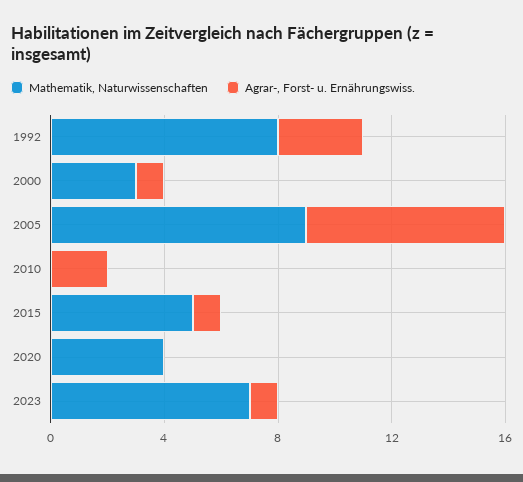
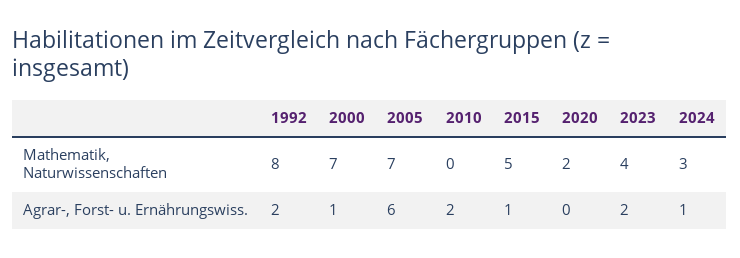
  {
    "Mathematik, Naturwissenschaften": {
      "1992": 8,
-     "2000": 3,
+     "2000": 7,
-     "2005": 9,
+     "2005": 7,
      "2010": 0,
      "2015": 5,
-     "2020": 4,
+     "2020": 2,
-     "2023": 7
+     "2023": 4,
+     "2024": 3
    },
    "Agrar-, Forst- u. Ernährungswiss.": {
-     "1992": 3,
+     "1992": 2,
      "2000": 1,
-     "2005": 7,
+     "2005": 6,
      "2010": 2,
      "2015": 1,
      "2020": 0,
-     "2023": 1
+     "2023": 2,
+     "2024": 1
    }
  }

